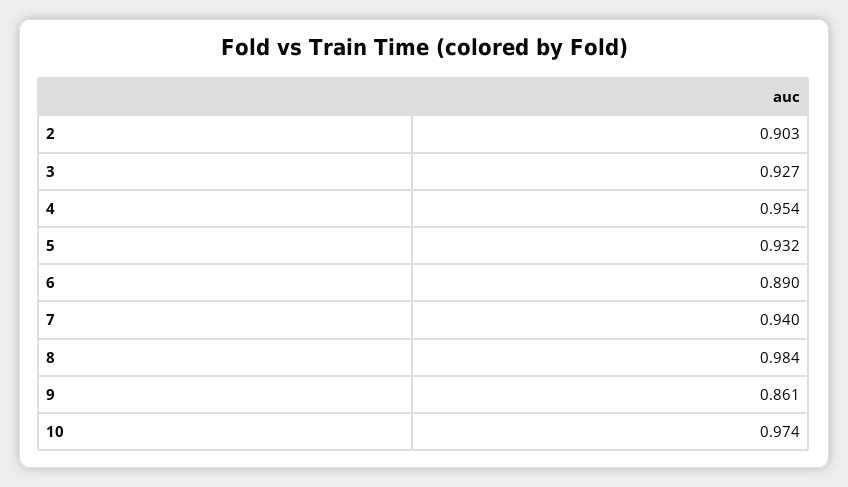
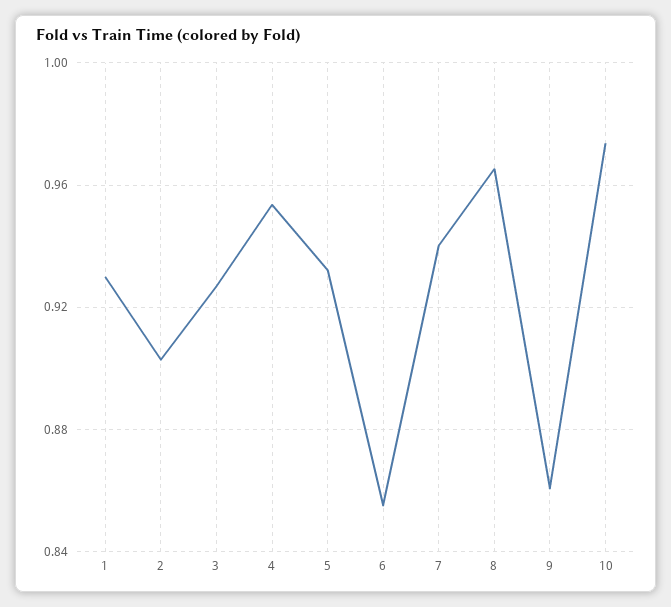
  {
    "2": 0.903,
    "3": 0.927,
    "4": 0.954,
    "5": 0.932,
-   "6": 0.89,
+   "6": 0.855,
    "7": 0.94,
-   "8": 0.984,
+   "8": 0.965,
    "9": 0.861,
-   "10": 0.974
+   "10": 0.974,
+   "1": 0.93
  }

